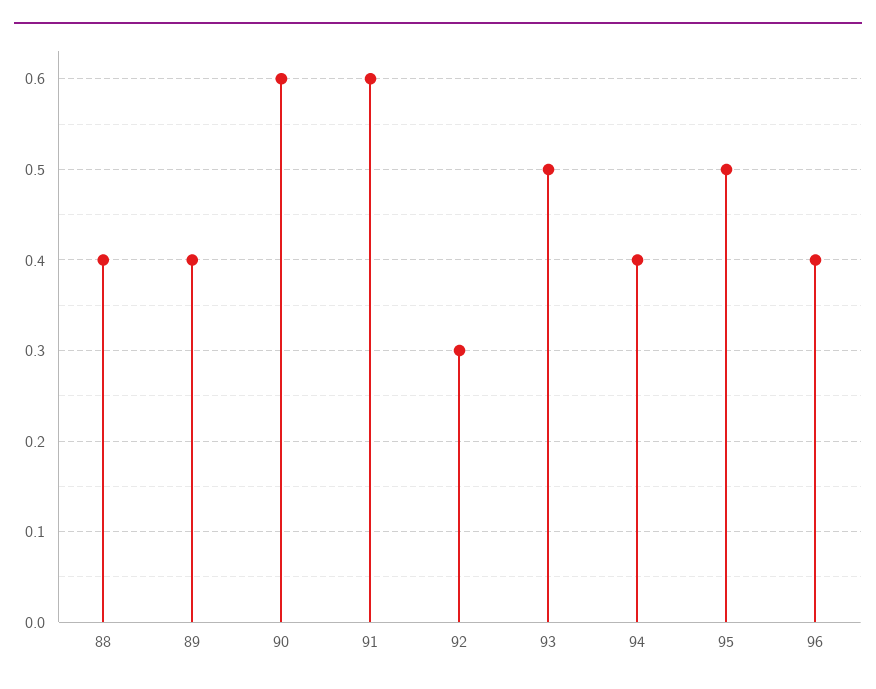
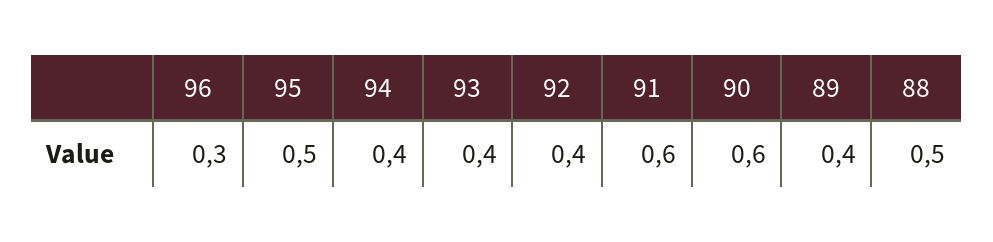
  {
-   "88": 0.4,
+   "88": 0.5,
    "89": 0.4,
    "90": 0.6,
    "91": 0.6,
-   "92": 0.3,
+   "92": 0.4,
-   "93": 0.5,
+   "93": 0.4,
    "94": 0.4,
    "95": 0.5,
-   "96": 0.4
+   "96": 0.3
  }

